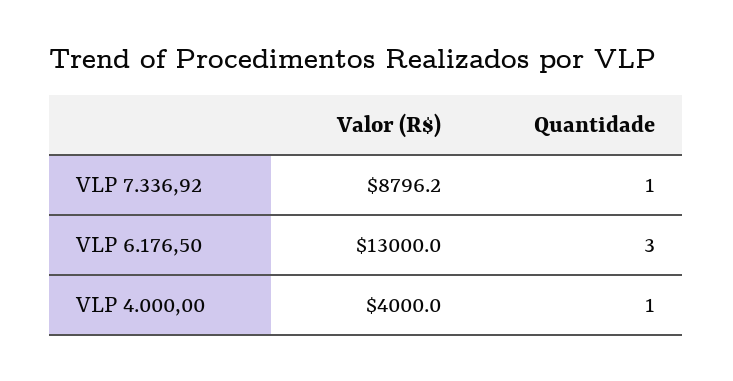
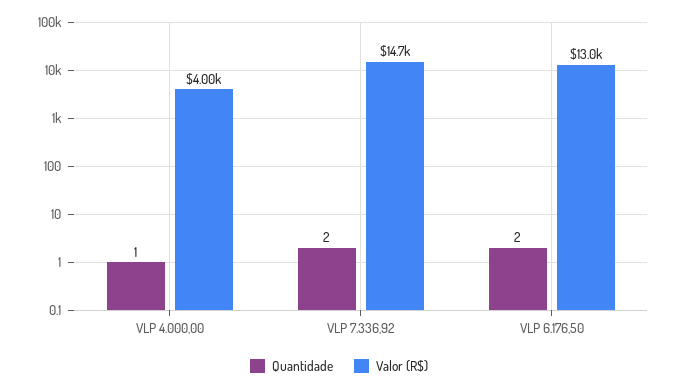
  {
    "Valor (R$)": {
-     "VLP 7.336,92": 8796.2,
+     "VLP 7.336,92": 14700,
      "VLP 6.176,50": 13000,
      "VLP 4.000,00": 4000
    },
    "Quantidade": {
-     "VLP 7.336,92": 1,
+     "VLP 7.336,92": 2,
-     "VLP 6.176,50": 3,
+     "VLP 6.176,50": 2,
      "VLP 4.000,00": 1
    }
  }

